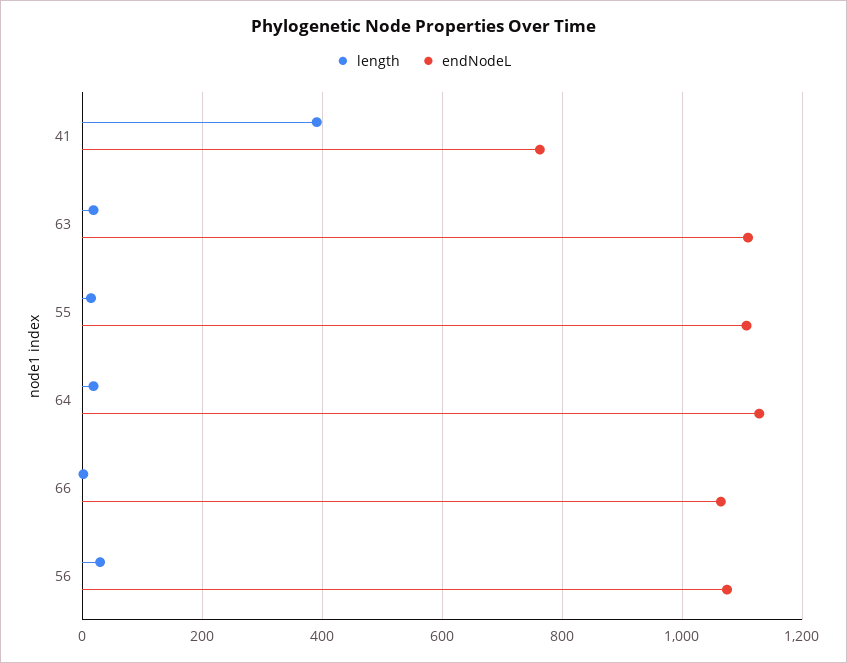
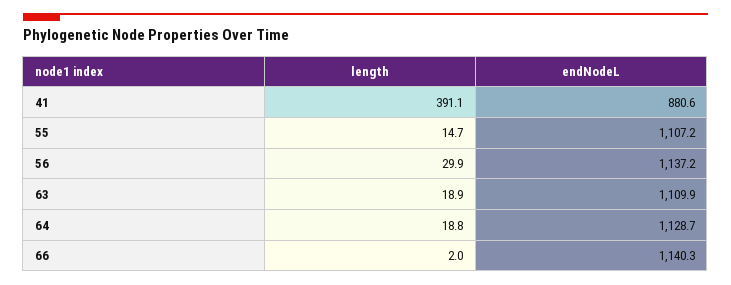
  {
    "length": {
      "41": 391.1,
      "63": 18.9,
      "55": 14.7,
      "64": 18.8,
      "66": 2,
      "56": 29.9
    },
    "endNodeL": {
-     "41": 760,
+     "41": 880.6,
      "63": 1109.9,
      "55": 1107.2,
      "64": 1128.7,
-     "66": 1060,
+     "66": 1140.3,
-     "56": 1080
+     "56": 1137.2
    }
  }

